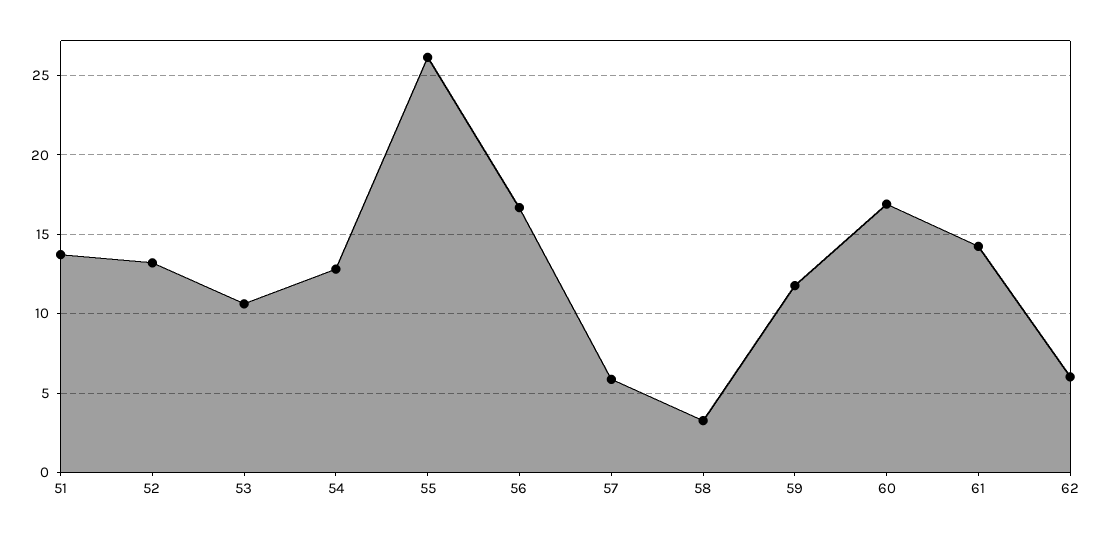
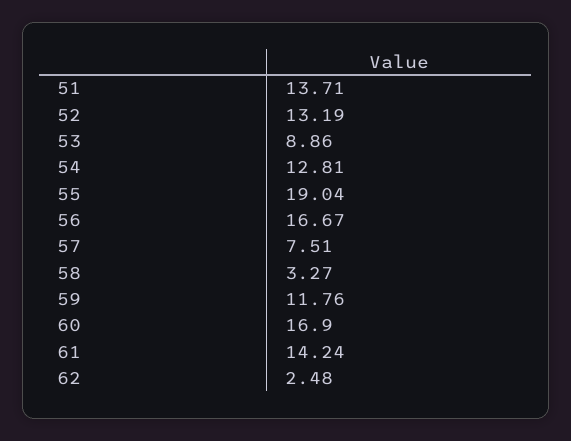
  {
    "51": 13.71,
    "52": 13.19,
-   "53": 10.5,
+   "53": 8.86,
    "54": 12.81,
-   "55": 26,
+   "55": 19.04,
    "56": 16.67,
-   "57": 6,
+   "57": 7.51,
    "58": 3.27,
    "59": 11.76,
    "60": 16.9,
    "61": 14.24,
-   "62": 6
+   "62": 2.48
  }

